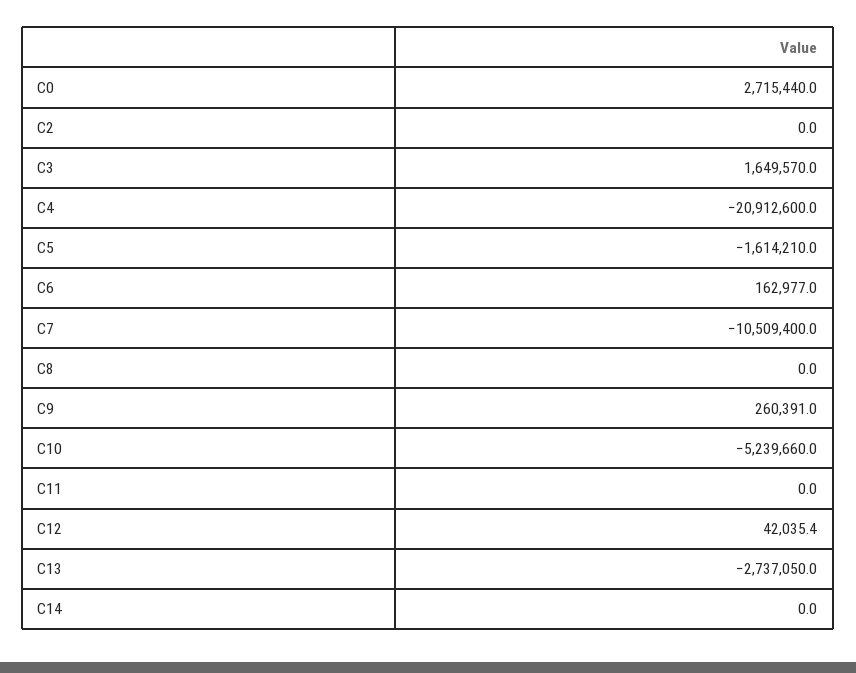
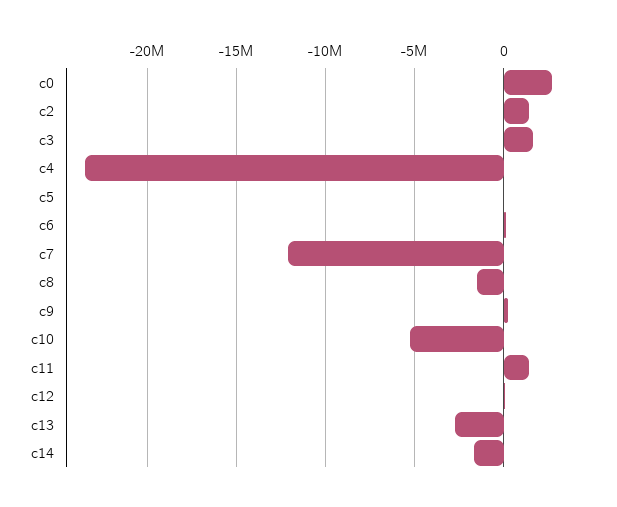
  {
    "C0": 2715440,
-   "C2": 0,
+   "C2": 1500000,
    "C3": 1649570,
-   "C4": -20912600,
+   "C4": -23500000,
-   "C5": -1614210,
+   "C5": 0,
    "C6": 162977,
-   "C7": -10509400,
+   "C7": -12000000,
-   "C8": 0,
+   "C8": -1500000,
    "C9": 260391,
    "C10": -5239660,
-   "C11": 0,
+   "C11": 1500000,
    "C12": 42035.4,
    "C13": -2737050,
-   "C14": 0
+   "C14": -1500000
  }

